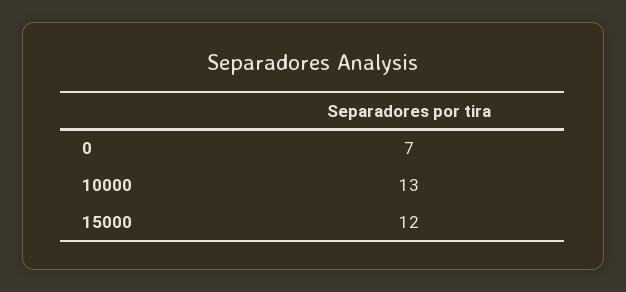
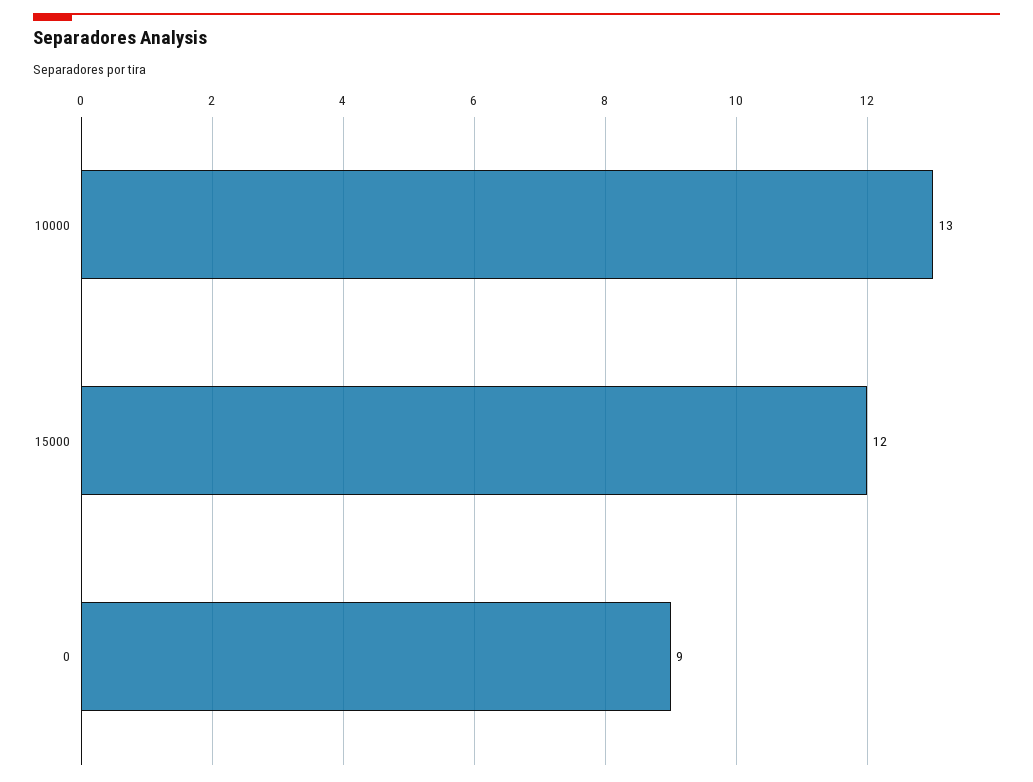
  {
-   "0": 7,
+   "0": 9,
    "10000": 13,
    "15000": 12
  }

